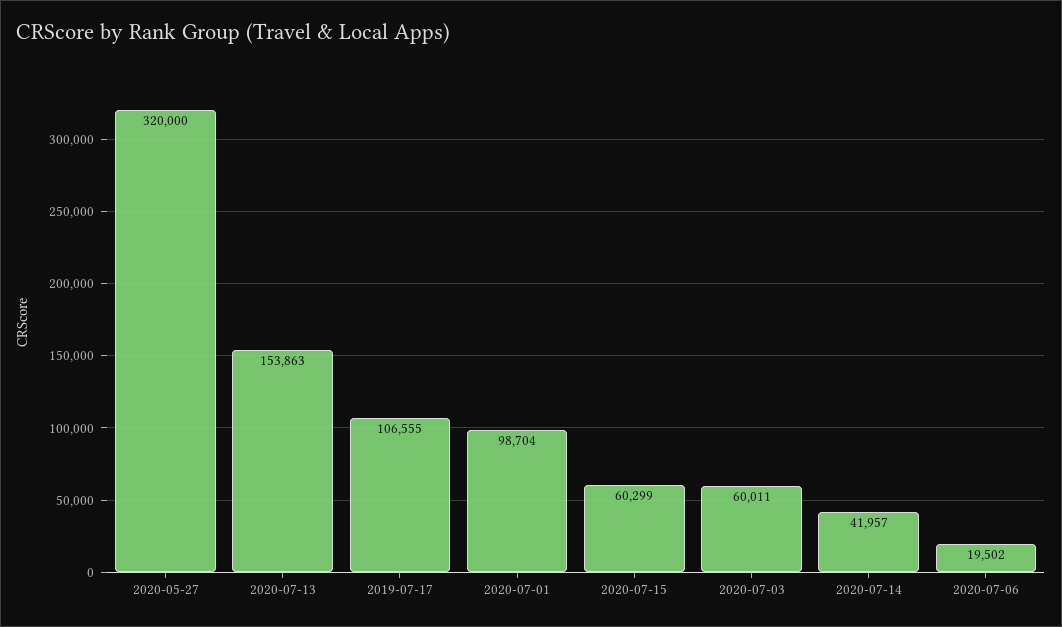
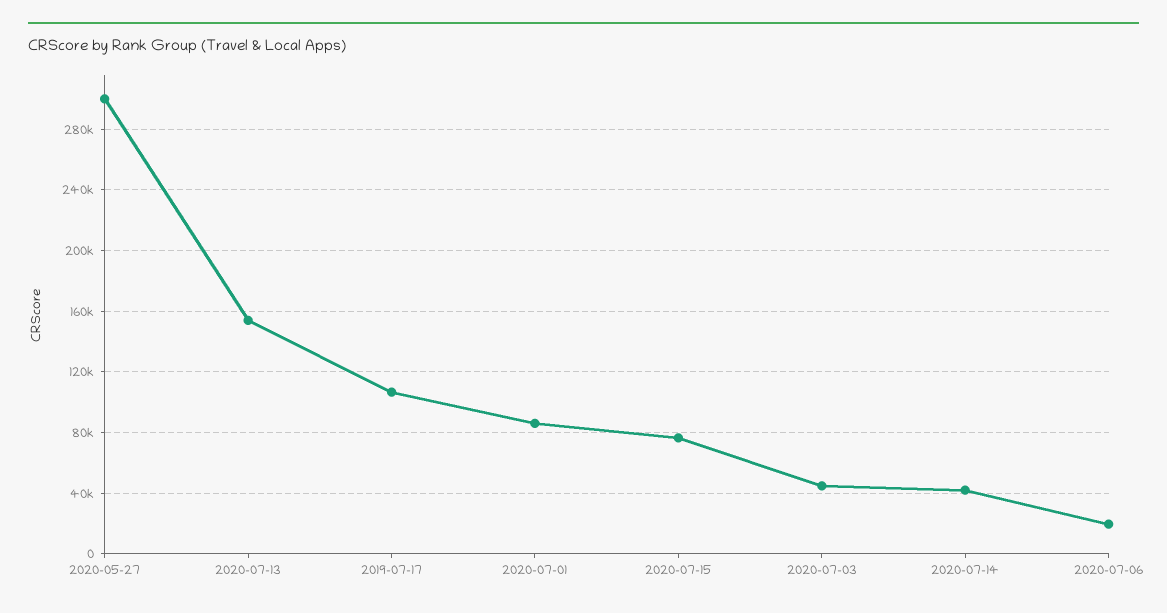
  {
-   "2020-05-27": 320000,
+   "2020-05-27": 300000,
    "2020-07-13": 153863,
    "2019-07-17": 106555,
-   "2020-07-01": 98704,
+   "2020-07-01": 85000,
-   "2020-07-15": 60299,
+   "2020-07-15": 75000,
-   "2020-07-03": 60011,
+   "2020-07-03": 45000,
    "2020-07-14": 41957,
    "2020-07-06": 19502
  }

